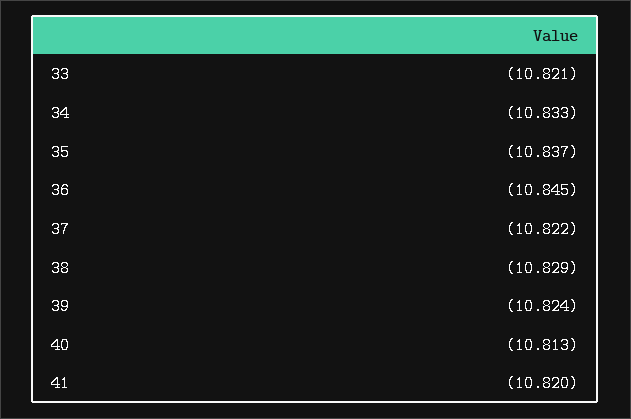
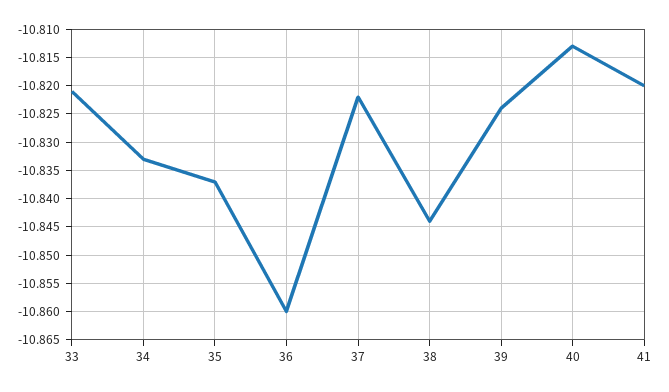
  {
    "33": -10.821,
    "34": -10.833,
    "35": -10.837,
-   "36": -10.845,
+   "36": -10.86,
    "37": -10.822,
-   "38": -10.829,
+   "38": -10.845,
    "39": -10.824,
    "40": -10.813,
    "41": -10.82
  }

